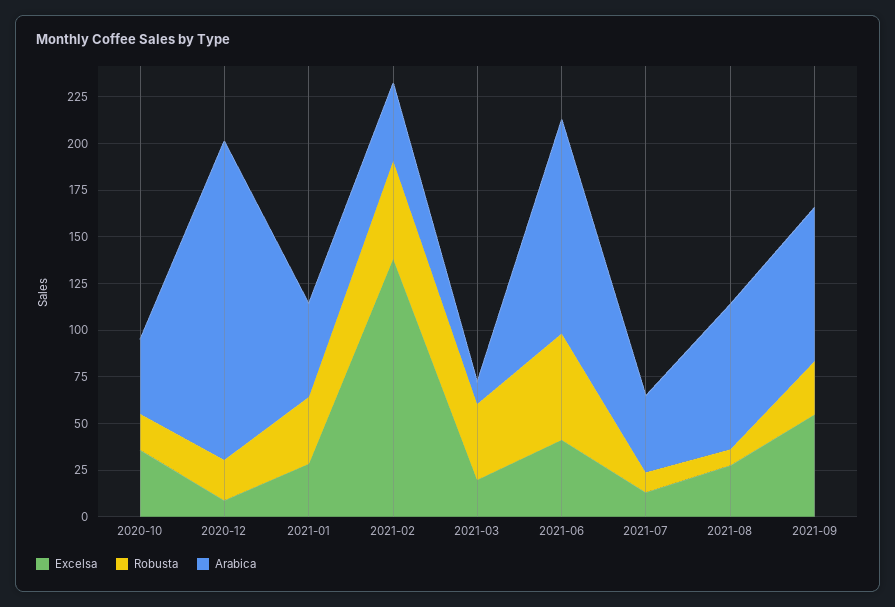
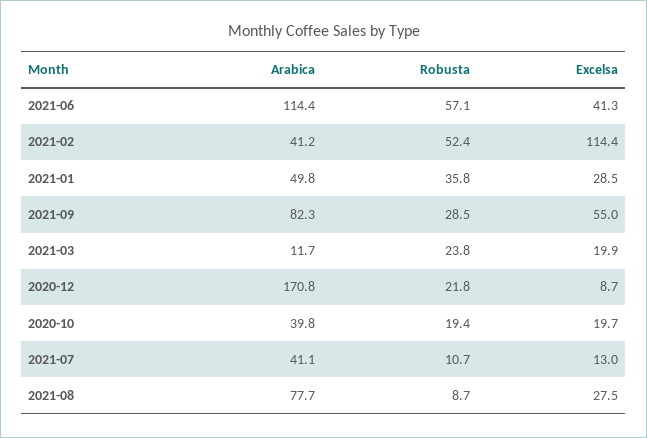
  {
    "Excelsa": {
-     "2020-10": 35,
+     "2020-10": 19.7,
      "2020-12": 8.7,
      "2021-01": 28.5,
-     "2021-02": 140,
+     "2021-02": 114.4,
      "2021-03": 19.9,
      "2021-06": 41.3,
      "2021-07": 13,
      "2021-08": 27.5,
      "2021-09": 55
    },
    "Robusta": {
      "2020-10": 19.4,
      "2020-12": 21.8,
      "2021-01": 35.8,
      "2021-02": 52.4,
-     "2021-03": 40,
+     "2021-03": 23.8,
      "2021-06": 57.1,
      "2021-07": 10.7,
      "2021-08": 8.7,
      "2021-09": 28.5
    },
    "Arabica": {
      "2020-10": 39.8,
      "2020-12": 170.8,
      "2021-01": 49.8,
      "2021-02": 41.2,
      "2021-03": 11.7,
      "2021-06": 114.4,
      "2021-07": 41.1,
      "2021-08": 77.7,
      "2021-09": 82.3
    }
  }

